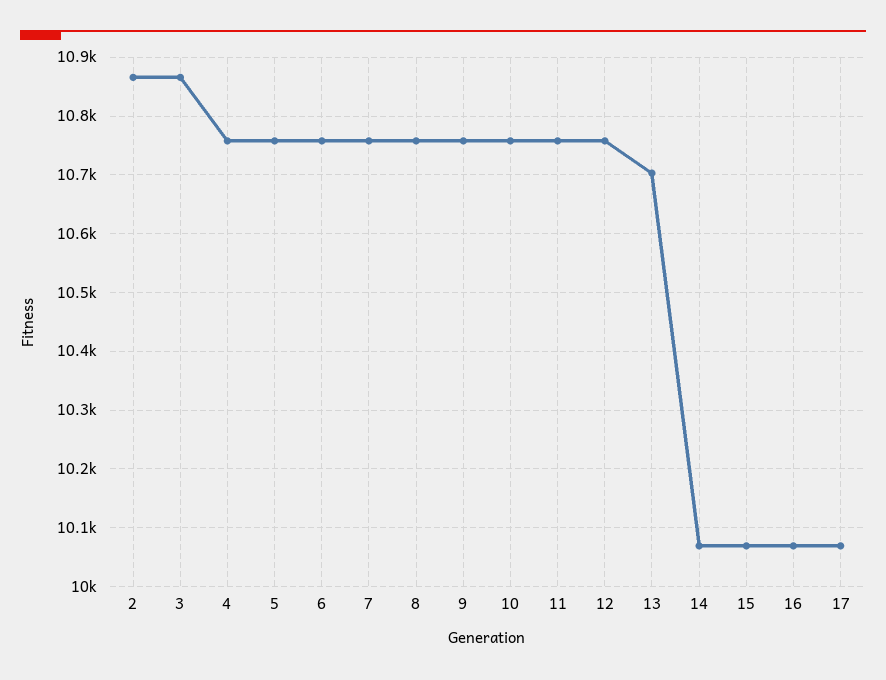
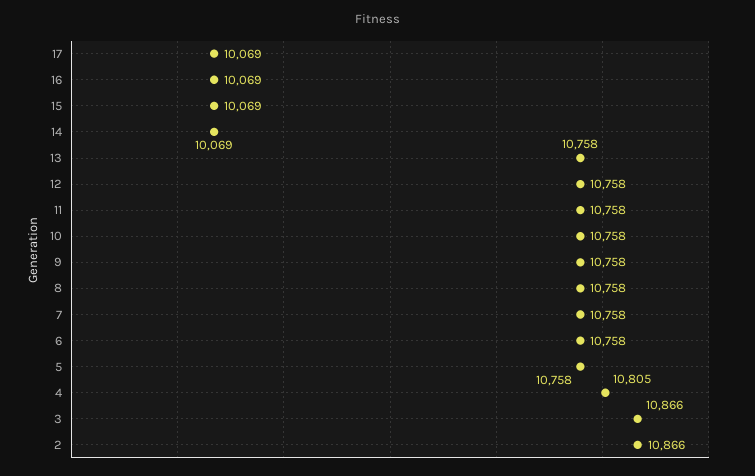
  {
    "2": 10866,
    "3": 10866,
-   "4": 10760,
+   "4": 10805,
    "5": 10758,
    "6": 10758,
    "7": 10758,
    "8": 10758,
    "9": 10758,
    "10": 10758,
    "11": 10758,
    "12": 10758,
-   "13": 10700,
+   "13": 10758,
    "14": 10069,
    "15": 10069,
    "16": 10069,
    "17": 10069
  }

